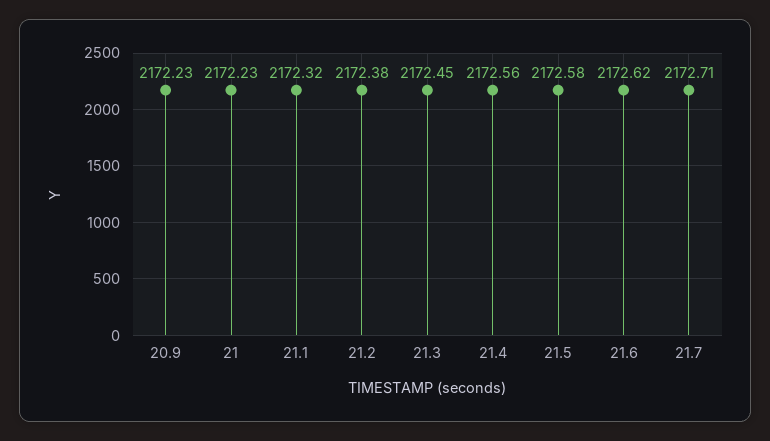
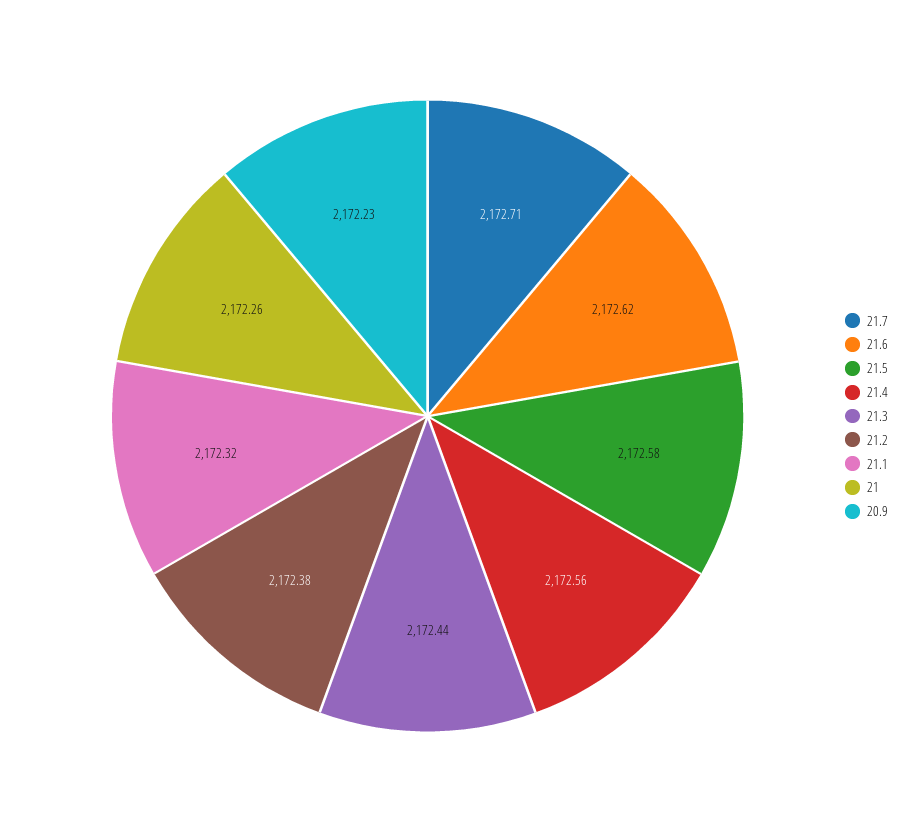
  {
    "20.9": 2172.23,
-   "21": 2172.23,
+   "21": 2172.26,
    "21.1": 2172.32,
    "21.2": 2172.38,
-   "21.3": 2172.45,
+   "21.3": 2172.44,
    "21.4": 2172.56,
    "21.5": 2172.58,
    "21.6": 2172.62,
    "21.7": 2172.71
  }

